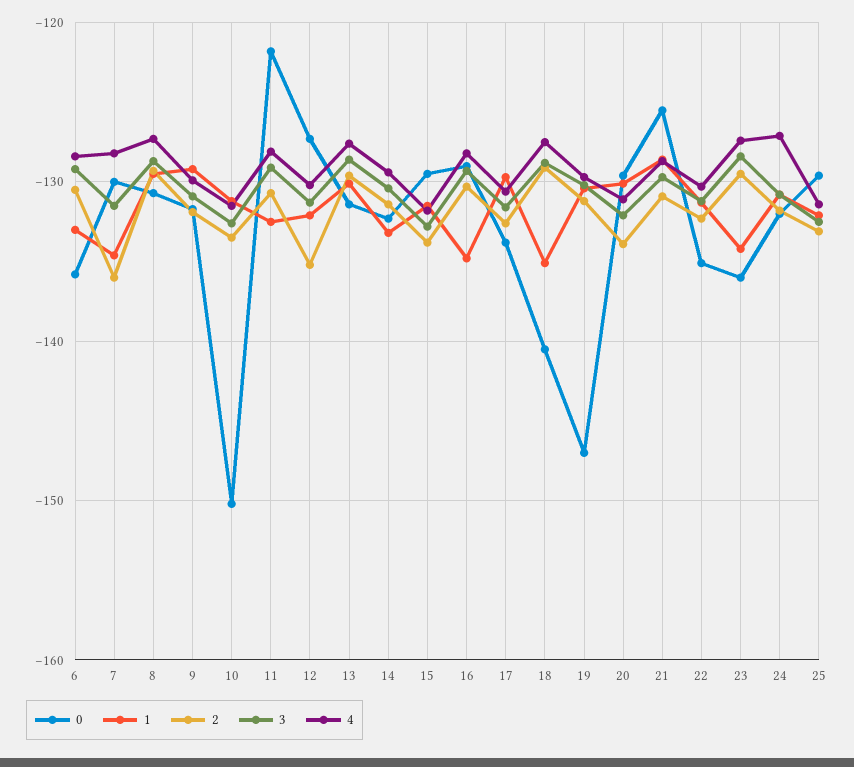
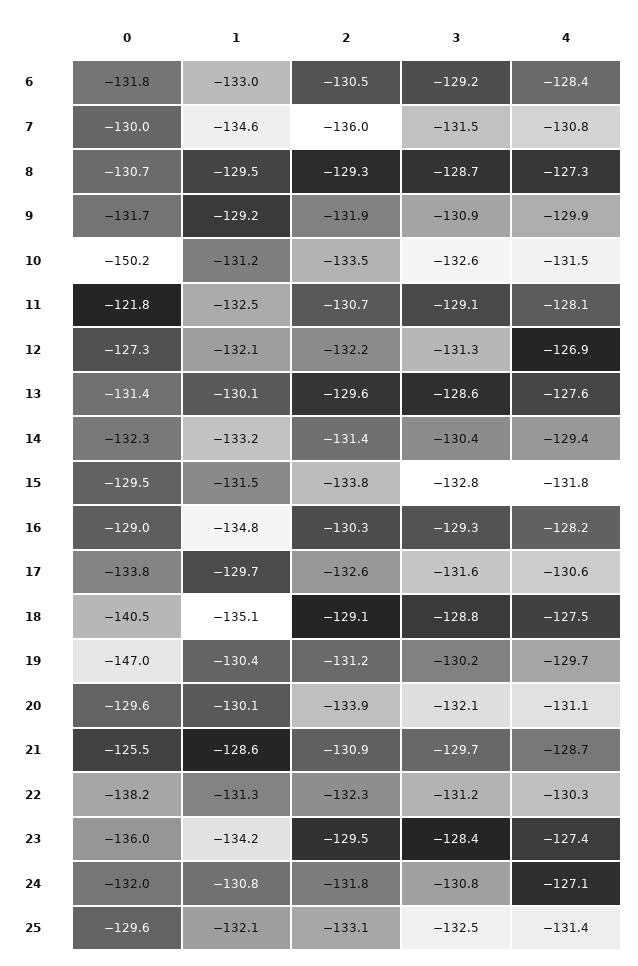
  {
    "0": {
-     "6": -136,
+     "6": -131.8,
      "7": -130,
      "8": -130.7,
      "9": -131.7,
      "10": -150.2,
      "11": -121.8,
      "12": -127.3,
      "13": -131.4,
      "14": -132.3,
      "15": -129.5,
      "16": -129,
      "17": -133.8,
      "18": -140.5,
      "19": -147,
      "20": -129.6,
      "21": -125.5,
-     "22": -135,
+     "22": -138.2,
      "23": -136,
      "24": -132,
      "25": -129.6
    },
    "1": {
      "6": -133,
      "7": -134.6,
      "8": -129.5,
      "9": -129.2,
      "10": -131.2,
      "11": -132.5,
      "12": -132.1,
      "13": -130.1,
      "14": -133.2,
      "15": -131.5,
      "16": -134.8,
      "17": -129.7,
      "18": -135.1,
      "19": -130.4,
      "20": -130.1,
      "21": -128.6,
      "22": -131.3,
      "23": -134.2,
      "24": -130.8,
      "25": -132.1
    },
    "2": {
      "6": -130.5,
      "7": -136,
      "8": -129.3,
      "9": -131.9,
      "10": -133.5,
      "11": -130.7,
-     "12": -135,
+     "12": -132.2,
      "13": -129.6,
      "14": -131.4,
      "15": -133.8,
      "16": -130.3,
      "17": -132.6,
      "18": -129.1,
      "19": -131.2,
      "20": -133.9,
      "21": -130.9,
      "22": -132.3,
      "23": -129.5,
      "24": -131.8,
      "25": -133.1
    },
    "3": {
      "6": -129.2,
      "7": -131.5,
      "8": -128.7,
      "9": -130.9,
      "10": -132.6,
      "11": -129.1,
      "12": -131.3,
      "13": -128.6,
      "14": -130.4,
      "15": -132.8,
      "16": -129.3,
      "17": -131.6,
      "18": -128.8,
      "19": -130.2,
      "20": -132.1,
      "21": -129.7,
      "22": -131.2,
      "23": -128.4,
      "24": -130.8,
      "25": -132.5
    },
    "4": {
      "6": -128.4,
-     "7": -128,
+     "7": -130.8,
      "8": -127.3,
      "9": -129.9,
      "10": -131.5,
      "11": -128.1,
-     "12": -130,
+     "12": -126.9,
      "13": -127.6,
      "14": -129.4,
      "15": -131.8,
      "16": -128.2,
      "17": -130.6,
      "18": -127.5,
      "19": -129.7,
      "20": -131.1,
      "21": -128.7,
      "22": -130.3,
      "23": -127.4,
      "24": -127.1,
      "25": -131.4
    }
  }

